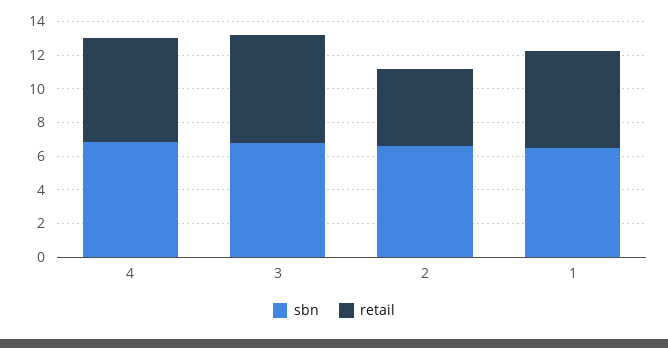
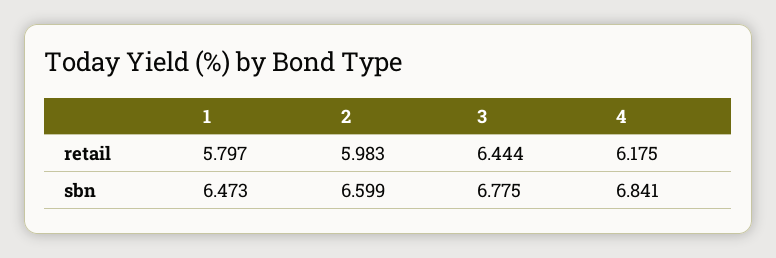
  {
    "sbn": {
      "4": 6.841,
      "3": 6.775,
      "2": 6.599,
      "1": 6.473
    },
    "retail": {
      "4": 6.175,
      "3": 6.444,
-     "2": 4.5,
+     "2": 5.983,
      "1": 5.797
    }
  }

